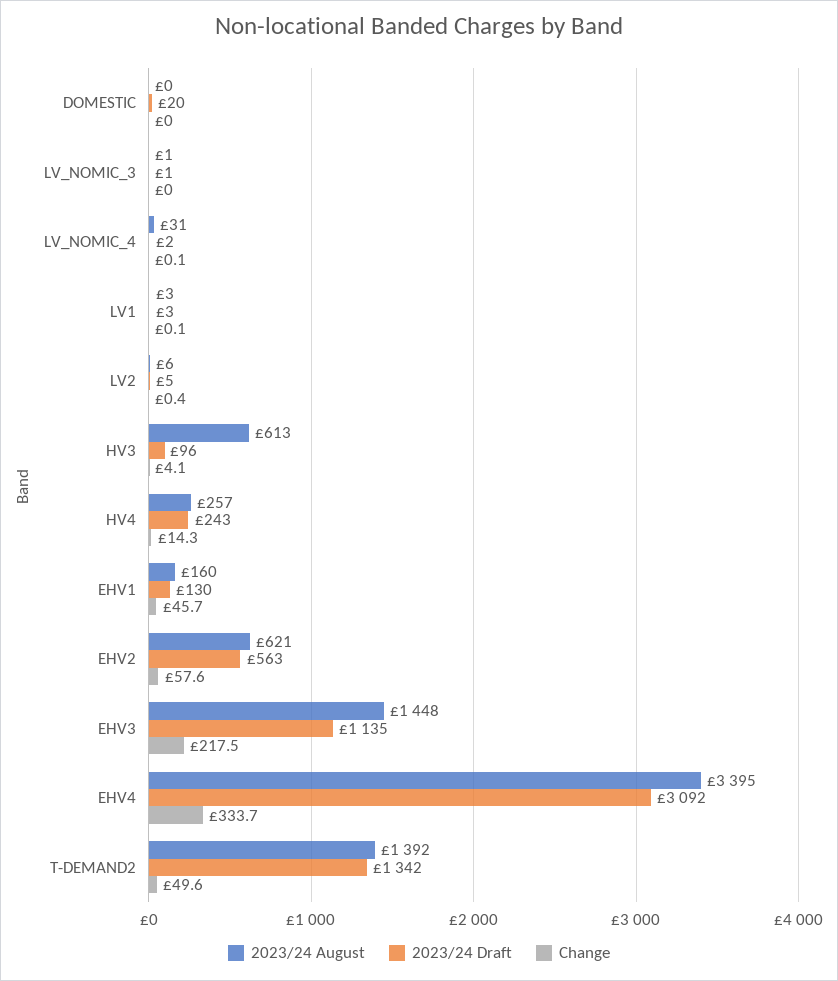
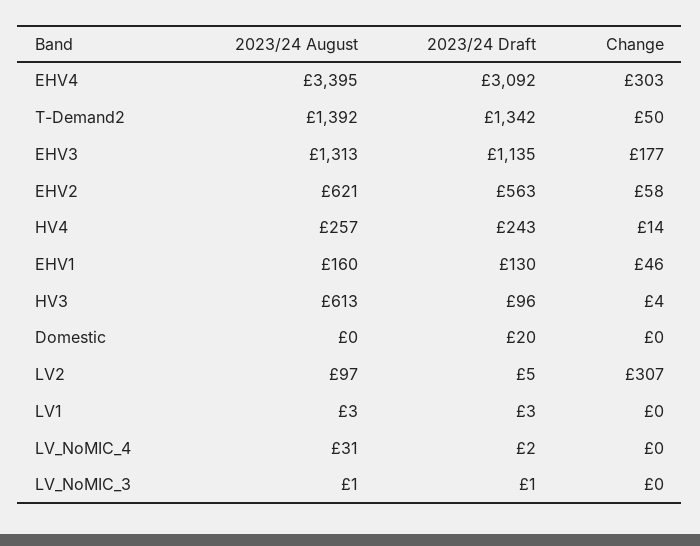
  {
    "2023/24 August": {
      "DOMESTIC": 0,
      "LV_NOMIC_3": 1,
      "LV_NOMIC_4": 31,
      "LV1": 3,
-     "LV2": 6,
+     "LV2": 97,
      "HV3": 613,
      "HV4": 257,
      "EHV1": 160,
      "EHV2": 621,
-     "EHV3": 1448,
+     "EHV3": 1313,
      "EHV4": 3395,
      "T-DEMAND2": 1392
    },
    "2023/24 Draft": {
      "DOMESTIC": 20,
      "LV_NOMIC_3": 1,
      "LV_NOMIC_4": 2,
      "LV1": 3,
      "LV2": 5,
      "HV3": 96,
      "HV4": 243,
      "EHV1": 130,
      "EHV2": 563,
      "EHV3": 1135,
      "EHV4": 3092,
      "T-DEMAND2": 1342
    },
    "Change": {
      "DOMESTIC": 0,
      "LV_NOMIC_3": 0,
      "LV_NOMIC_4": 0.1,
      "LV1": 0.1,
-     "LV2": 0.4,
+     "LV2": 307,
      "HV3": 4.1,
      "HV4": 14.3,
      "EHV1": 45.7,
      "EHV2": 57.6,
-     "EHV3": 217.5,
+     "EHV3": 177,
-     "EHV4": 333.7,
+     "EHV4": 303,
      "T-DEMAND2": 49.6
    }
  }

